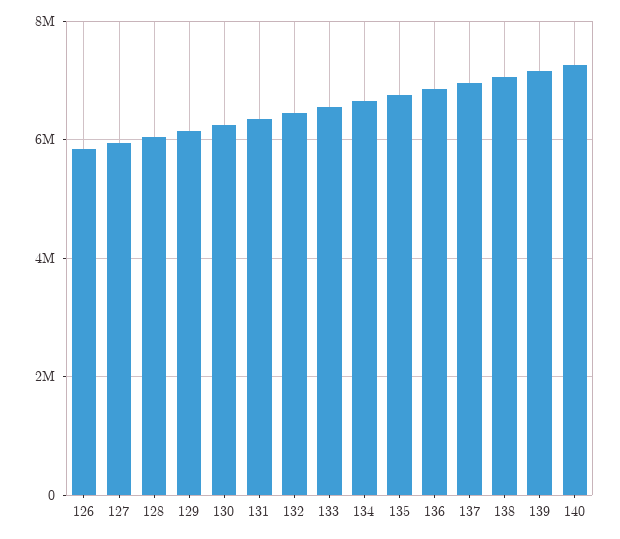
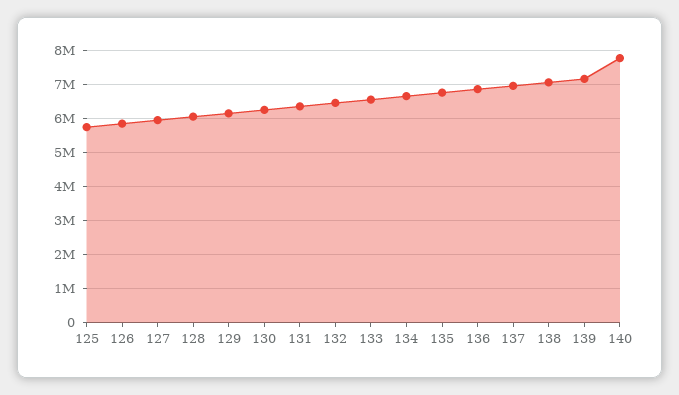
  {
    "126": 5800000,
    "127": 6000000,
    "128": 6000000,
    "129": 6200000,
    "130": 6200000,
    "131": 6400000,
    "132": 6400000,
    "133": 6600000,
    "134": 6600000,
    "135": 6800000,
    "136": 6800000,
    "137": 7000000,
    "138": 7000000,
    "139": 7200000,
-   "140": 7200000
+   "140": 7800000,
+   "125": 5800000
  }

